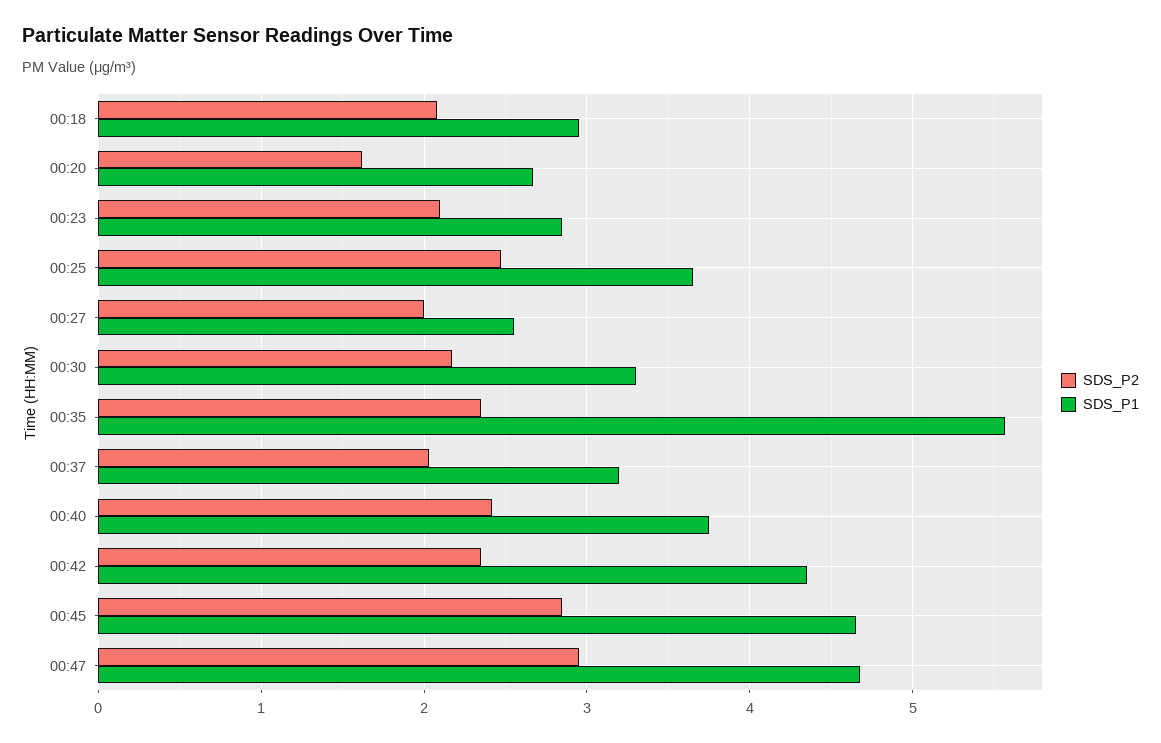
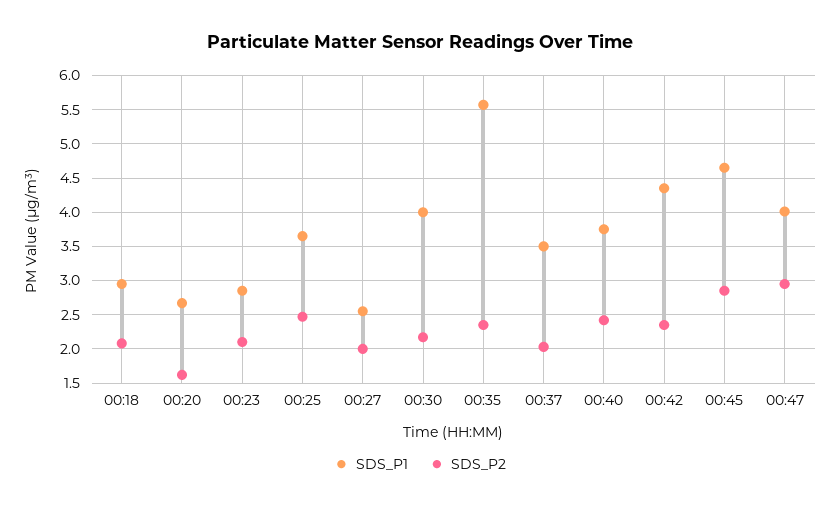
  {
    "SDS_P2": {
      "00:18": 2.1,
      "00:20": 1.6,
      "00:23": 2.1,
      "00:25": 2.5,
      "00:27": 2,
      "00:30": 2.2,
      "00:35": 2.4,
      "00:37": 2,
      "00:40": 2.4,
      "00:42": 2.4,
      "00:45": 2.9,
      "00:47": 3
    },
    "SDS_P1": {
      "00:18": 3,
      "00:20": 2.7,
      "00:23": 2.9,
      "00:25": 3.7,
      "00:27": 2.6,
-     "00:30": 3.3,
+     "00:30": 4,
      "00:35": 5.6,
-     "00:37": 3.2,
+     "00:37": 3.5,
      "00:40": 3.8,
      "00:42": 4.4,
      "00:45": 4.7,
-     "00:47": 4.7
+     "00:47": 4
    }
  }

